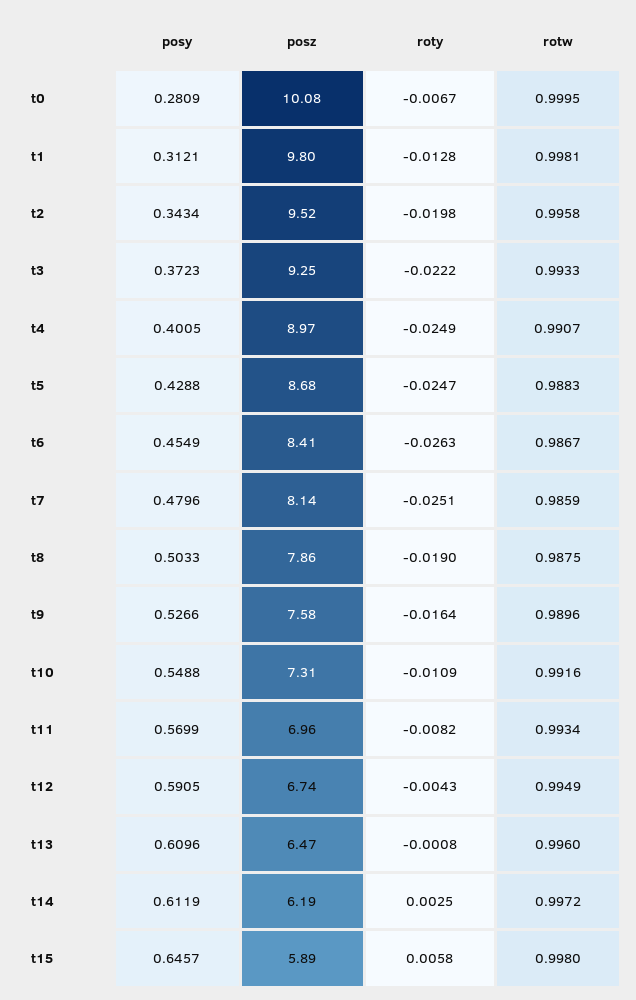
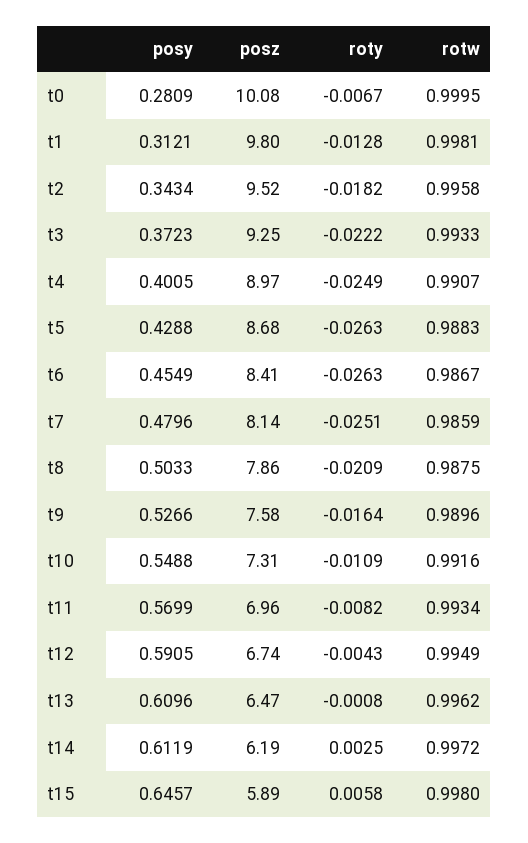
  {
    "posy": {
      "t0": 0.2809,
      "t1": 0.3121,
      "t2": 0.3434,
      "t3": 0.3723,
      "t4": 0.4005,
      "t5": 0.4288,
      "t6": 0.4549,
      "t7": 0.4796,
      "t8": 0.5033,
      "t9": 0.5266,
      "t10": 0.5488,
      "t11": 0.5699,
      "t12": 0.5905,
      "t13": 0.6096,
      "t14": 0.6119,
      "t15": 0.6457
    },
    "posz": {
      "t0": 10.08,
      "t1": 9.8,
      "t2": 9.52,
      "t3": 9.25,
      "t4": 8.97,
      "t5": 8.68,
      "t6": 8.41,
      "t7": 8.14,
      "t8": 7.86,
      "t9": 7.58,
      "t10": 7.31,
      "t11": 6.96,
      "t12": 6.74,
      "t13": 6.47,
      "t14": 6.19,
      "t15": 5.89
    },
    "roty": {
      "t0": -0.0067,
      "t1": -0.0128,
-     "t2": -0.0198,
+     "t2": -0.0182,
      "t3": -0.0222,
      "t4": -0.0249,
-     "t5": -0.0247,
+     "t5": -0.0263,
      "t6": -0.0263,
      "t7": -0.0251,
-     "t8": -0.019,
+     "t8": -0.0209,
      "t9": -0.0164,
      "t10": -0.0109,
      "t11": -0.0082,
      "t12": -0.0043,
      "t13": -0.0008,
      "t14": 0.0025,
      "t15": 0.0058
    },
    "rotw": {
      "t0": 0.9995,
      "t1": 0.9981,
      "t2": 0.9958,
      "t3": 0.9933,
      "t4": 0.9907,
      "t5": 0.9883,
      "t6": 0.9867,
      "t7": 0.9859,
      "t8": 0.9875,
      "t9": 0.9896,
      "t10": 0.9916,
      "t11": 0.9934,
      "t12": 0.9949,
-     "t13": 0.996,
+     "t13": 0.9962,
      "t14": 0.9972,
      "t15": 0.998
    }
  }

